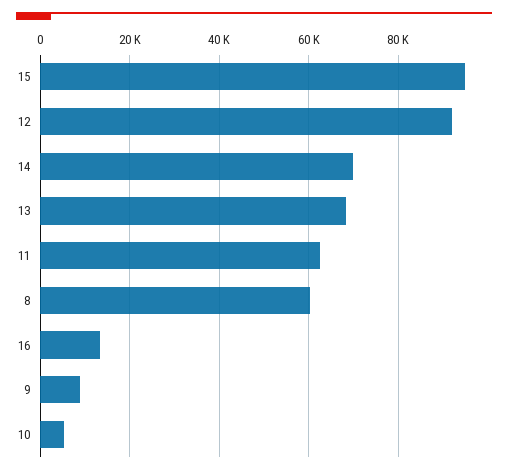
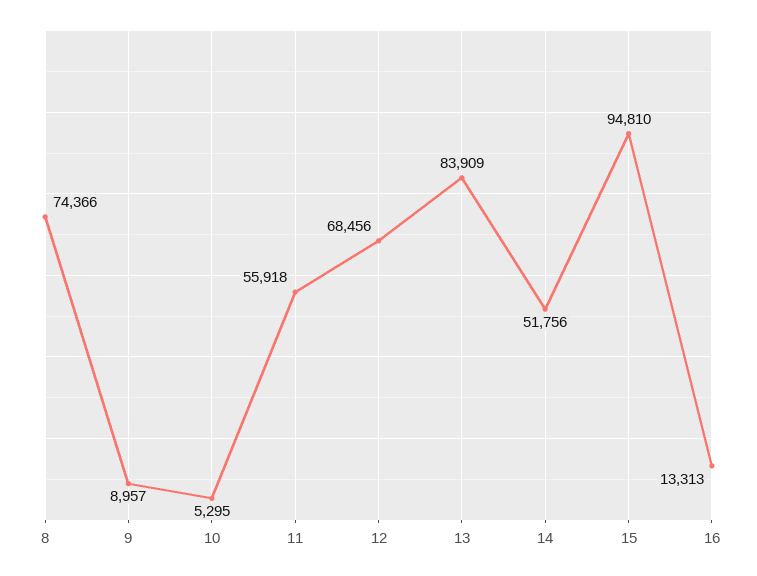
  {
    "15": 94810,
-   "12": 92000,
+   "12": 68456,
-   "14": 70000,
+   "14": 51756,
-   "13": 68000,
+   "13": 83909,
-   "11": 62000,
+   "11": 55918,
-   "8": 60000,
+   "8": 74366,
    "16": 13313,
    "9": 8957,
    "10": 5295
  }

